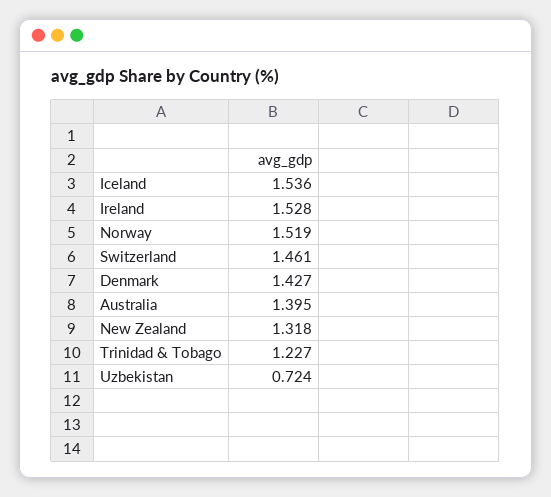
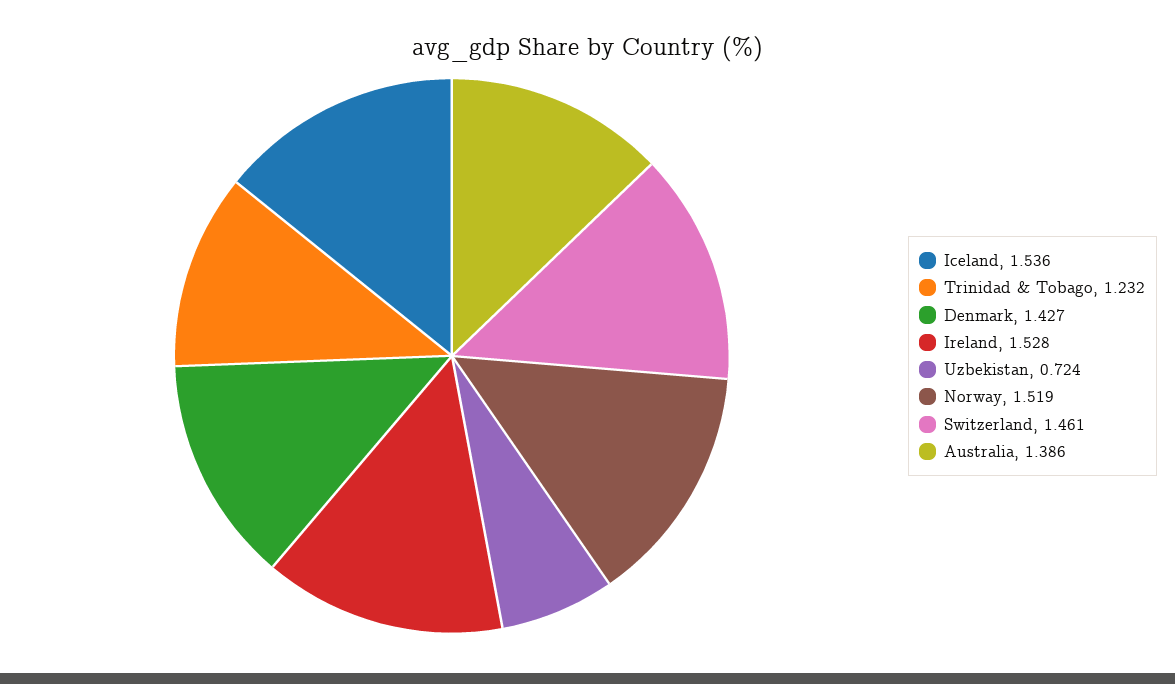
  {
    "Iceland": 1.536,
    "Ireland": 1.528,
    "Norway": 1.519,
    "Switzerland": 1.461,
    "Denmark": 1.427,
-   "Australia": 1.395,
+   "Australia": 1.386,
-   "New Zealand": 1.318,
-   "Trinidad & Tobago": 1.227,
+   "Trinidad & Tobago": 1.232,
    "Uzbekistan": 0.724
  }

